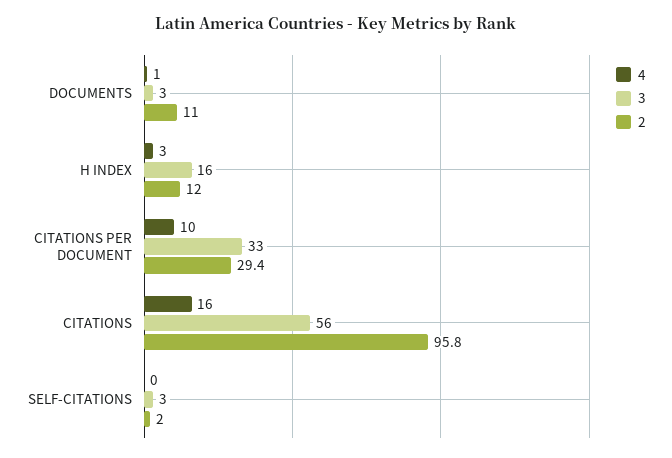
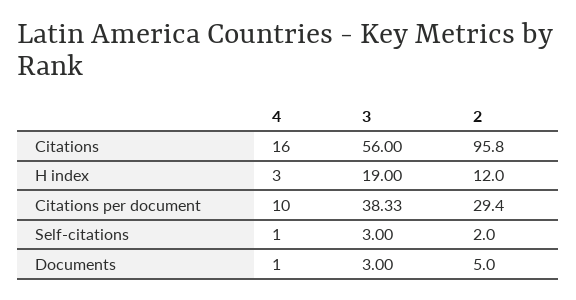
  {
    "4": {
      "DOCUMENTS": 1,
      "H INDEX": 3,
      "CITATIONS PER DOCUMENT": 10,
      "CITATIONS": 16,
-     "SELF-CITATIONS": 0
+     "SELF-CITATIONS": 1
    },
    "3": {
      "DOCUMENTS": 3,
-     "H INDEX": 16,
+     "H INDEX": 19,
-     "CITATIONS PER DOCUMENT": 33,
+     "CITATIONS PER DOCUMENT": 38.33,
      "CITATIONS": 56,
      "SELF-CITATIONS": 3
    },
    "2": {
-     "DOCUMENTS": 11,
+     "DOCUMENTS": 5,
      "H INDEX": 12,
      "CITATIONS PER DOCUMENT": 29.4,
      "CITATIONS": 95.8,
      "SELF-CITATIONS": 2
    }
  }

